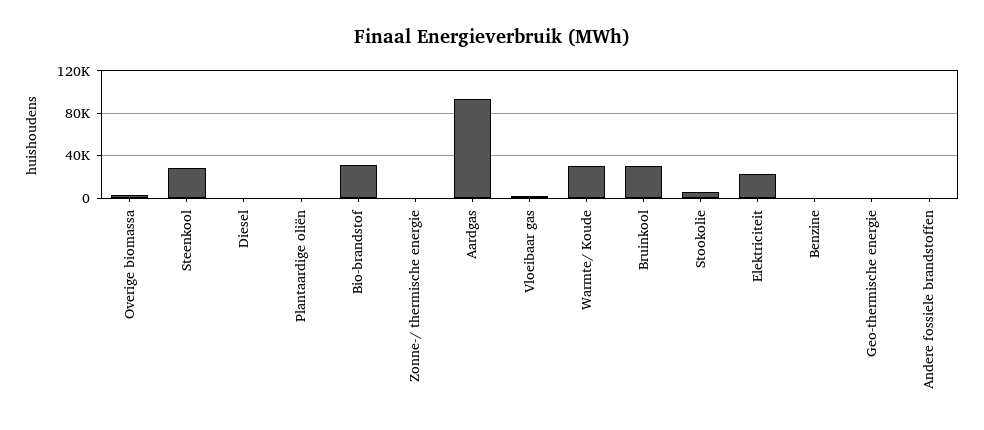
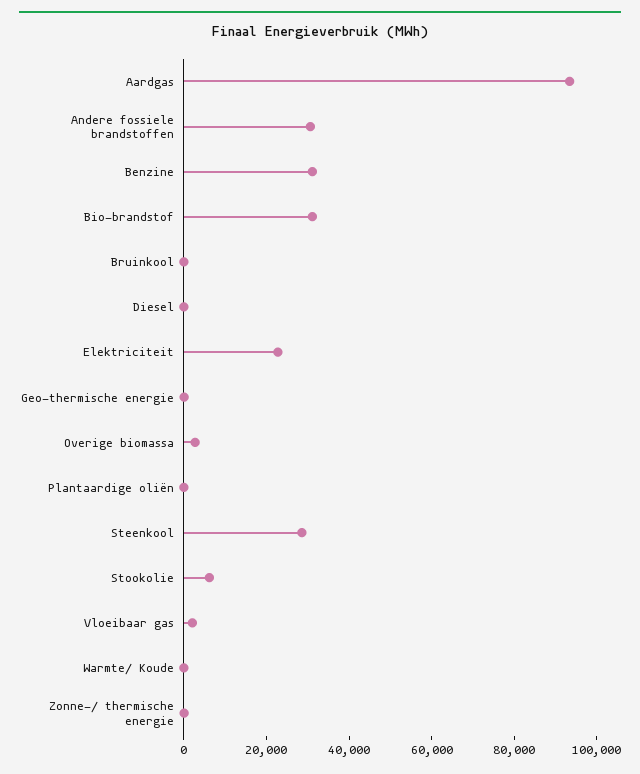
  {
    "Overige biomassa": 5000,
    "Steenkool": 30000,
    "Diesel": 0,
    "Plantaardige oliën": 0,
    "Bio-brandstof": 30000,
    "Zonne-/ thermische energie": 0,
    "Aardgas": 95000,
    "Vloeibaar gas": 0,
-   "Warmte/ Koude": 30000,
+   "Warmte/ Koude": 0,
-   "Bruinkool": 30000,
+   "Bruinkool": 0,
    "Stookolie": 5000,
    "Elektriciteit": 25000,
-   "Benzine": 0,
+   "Benzine": 30000,
    "Geo-thermische energie": 0,
-   "Andere fossiele brandstoffen": 0
+   "Andere fossiele brandstoffen": 30000
  }

